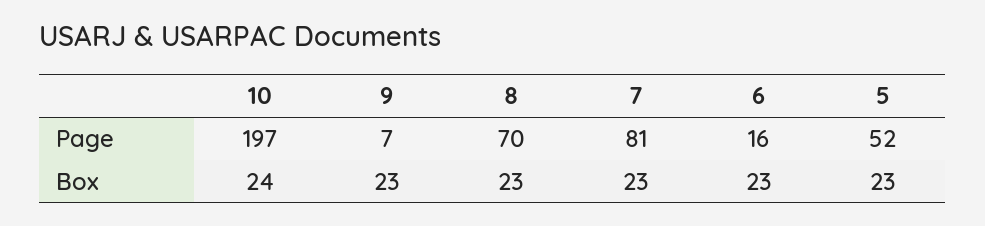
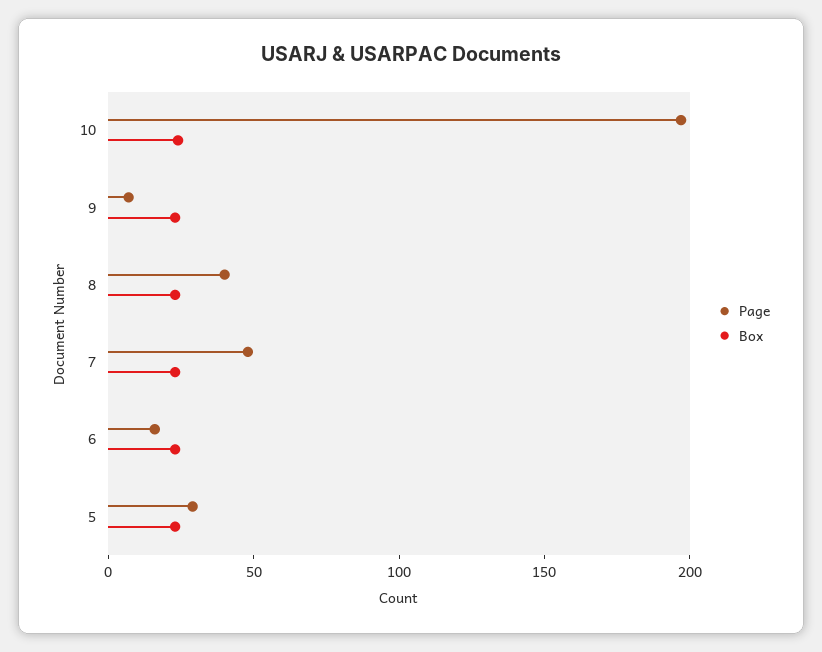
  {
    "Page": {
      "10": 197,
      "9": 7,
-     "8": 70,
+     "8": 40,
-     "7": 81,
+     "7": 50,
      "6": 16,
-     "5": 52
+     "5": 30
    },
    "Box": {
      "10": 24,
      "9": 23,
      "8": 23,
      "7": 23,
      "6": 23,
      "5": 23
    }
  }

